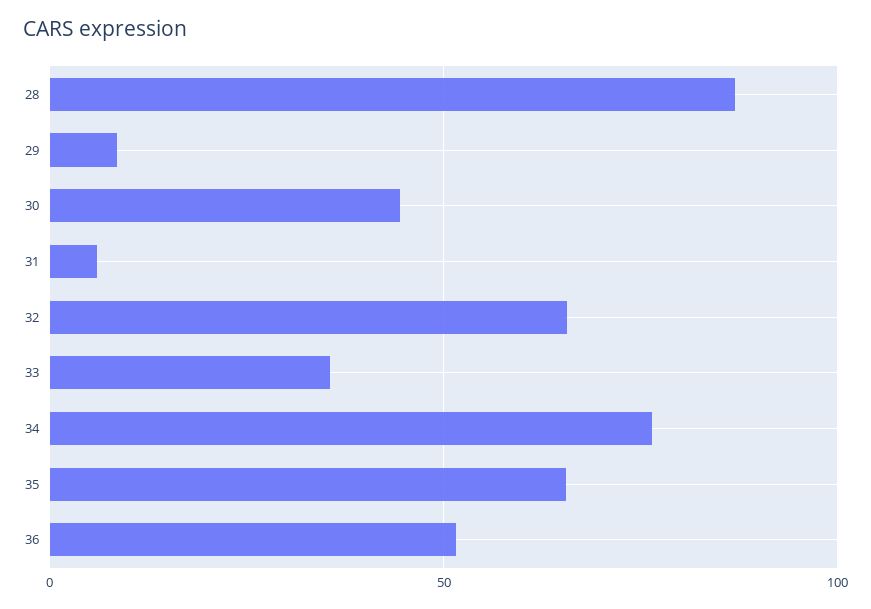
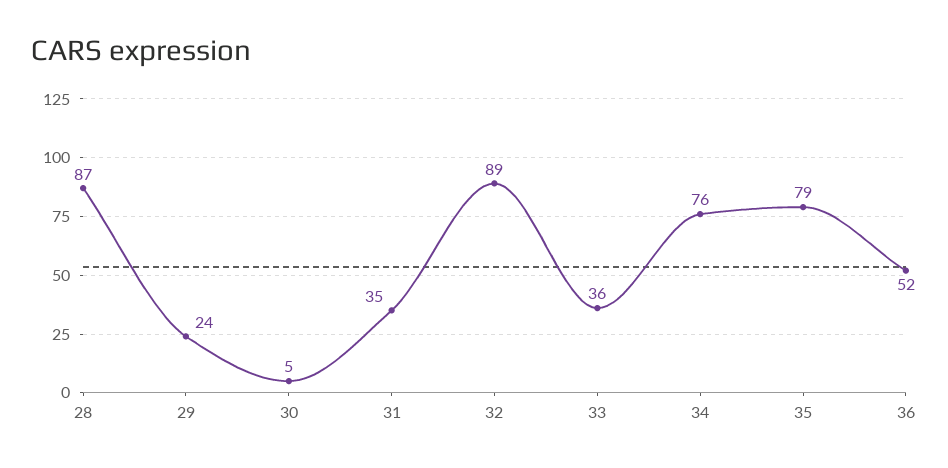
  {
    "28": 87,
-   "29": 10,
+   "29": 24,
-   "30": 45,
+   "30": 5,
-   "31": 5,
+   "31": 35,
-   "32": 65,
+   "32": 89,
    "33": 36,
    "34": 76,
-   "35": 65,
+   "35": 79,
    "36": 52
  }

